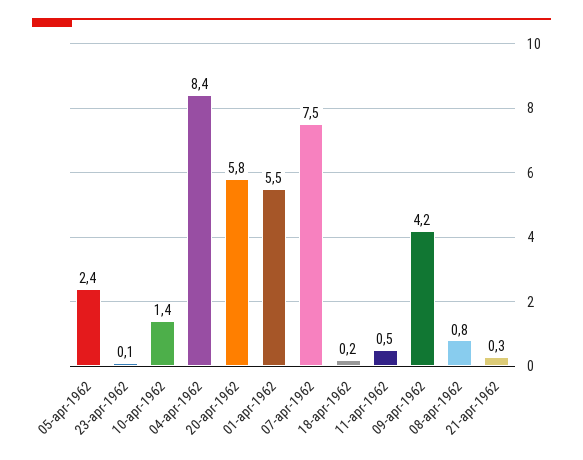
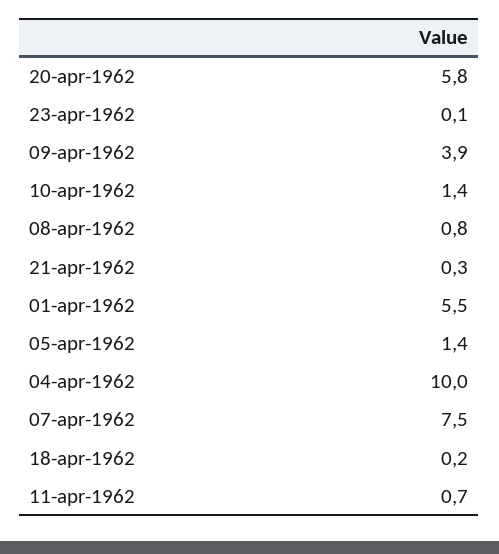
  {
-   "05-apr-1962": 2.4,
+   "05-apr-1962": 1.4,
    "23-apr-1962": 0.1,
    "10-apr-1962": 1.4,
-   "04-apr-1962": 8.4,
+   "04-apr-1962": 10,
    "20-apr-1962": 5.8,
    "01-apr-1962": 5.5,
    "07-apr-1962": 7.5,
    "18-apr-1962": 0.2,
-   "11-apr-1962": 0.5,
+   "11-apr-1962": 0.7,
-   "09-apr-1962": 4.2,
+   "09-apr-1962": 3.9,
    "08-apr-1962": 0.8,
    "21-apr-1962": 0.3
  }

